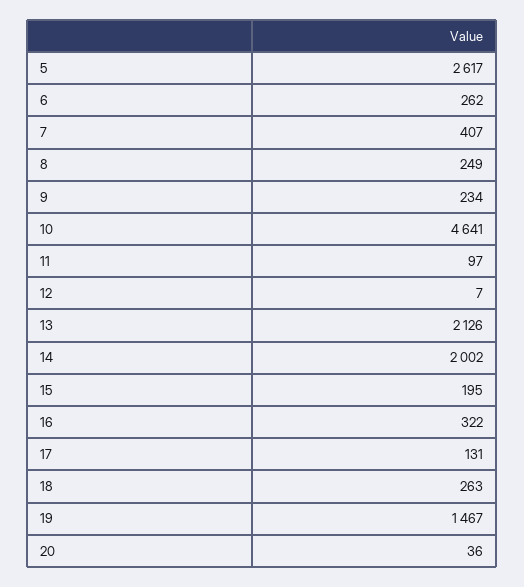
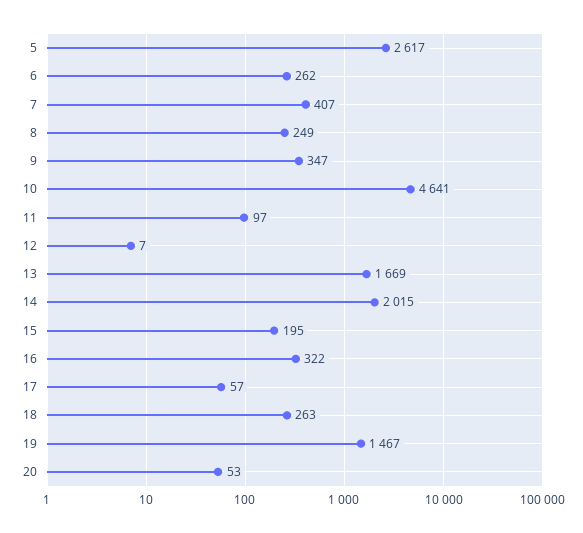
  {
    "5": 2617,
    "6": 262,
    "7": 407,
    "8": 249,
-   "9": 234,
+   "9": 347,
    "10": 4641,
    "11": 97,
    "12": 7,
-   "13": 2126,
+   "13": 1669,
-   "14": 2002,
+   "14": 2015,
    "15": 195,
    "16": 322,
-   "17": 131,
+   "17": 57,
    "18": 263,
    "19": 1467,
-   "20": 36
+   "20": 53
  }

